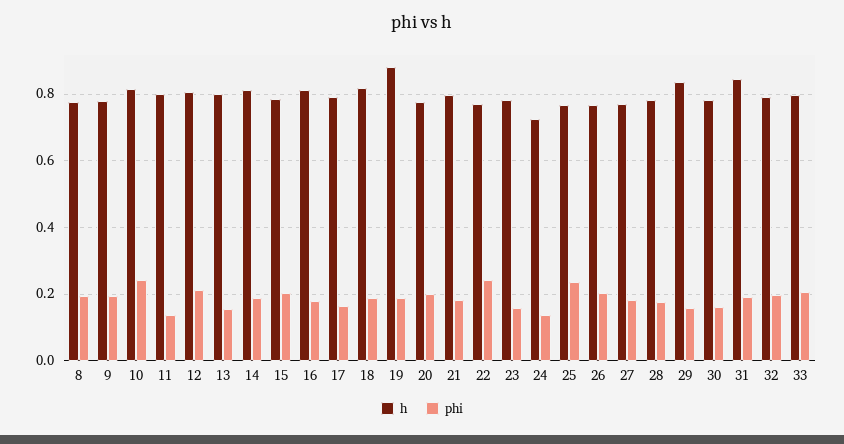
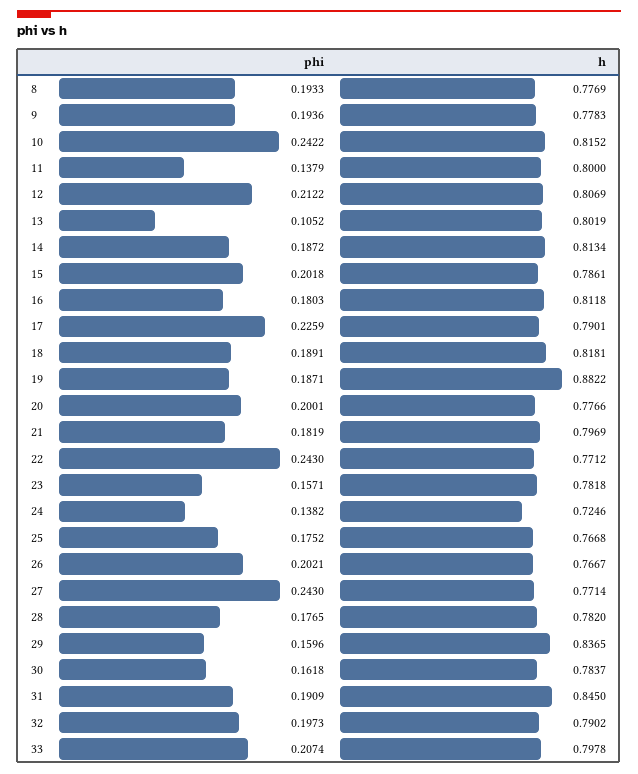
  {
    "h": {
      "8": 0.7769,
      "9": 0.7783,
      "10": 0.8152,
      "11": 0.8,
      "12": 0.8069,
      "13": 0.8019,
      "14": 0.8134,
      "15": 0.7861,
      "16": 0.8118,
      "17": 0.7901,
      "18": 0.8181,
      "19": 0.8822,
      "20": 0.7766,
      "21": 0.7969,
      "22": 0.7712,
      "23": 0.7818,
      "24": 0.7246,
      "25": 0.7668,
      "26": 0.7667,
      "27": 0.7714,
      "28": 0.782,
      "29": 0.8365,
      "30": 0.7837,
      "31": 0.845,
      "32": 0.7902,
      "33": 0.7978
    },
    "phi": {
      "8": 0.1933,
      "9": 0.1936,
      "10": 0.2422,
      "11": 0.1379,
      "12": 0.2122,
-     "13": 0.16,
+     "13": 0.1052,
      "14": 0.1872,
      "15": 0.2018,
      "16": 0.1803,
-     "17": 0.16,
+     "17": 0.2259,
      "18": 0.1891,
      "19": 0.1871,
      "20": 0.2001,
      "21": 0.1819,
      "22": 0.243,
      "23": 0.1571,
      "24": 0.1382,
-     "25": 0.24,
+     "25": 0.1752,
      "26": 0.2021,
-     "27": 0.18,
+     "27": 0.243,
      "28": 0.1765,
      "29": 0.1596,
      "30": 0.1618,
      "31": 0.1909,
      "32": 0.1973,
      "33": 0.2074
    }
  }

